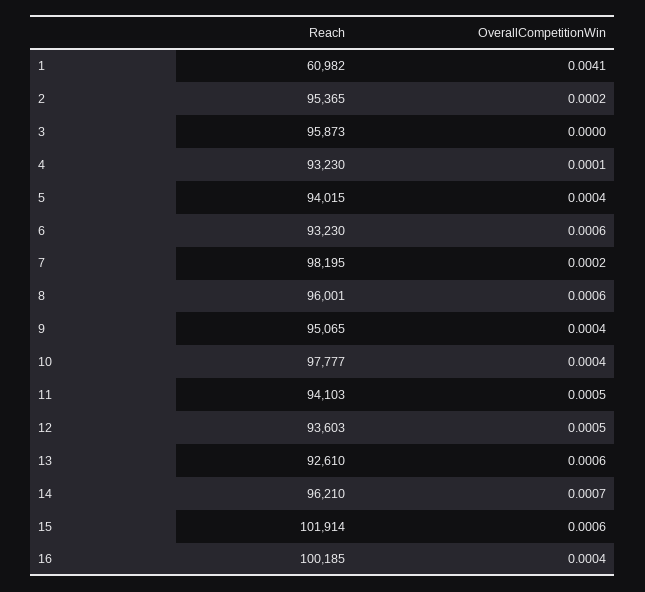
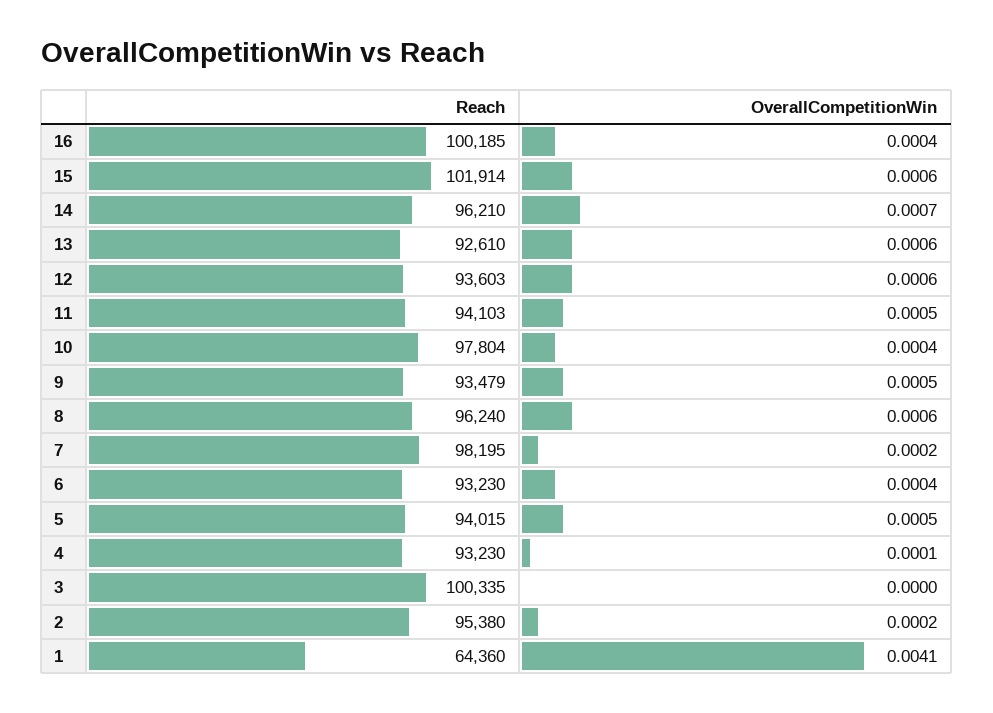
  {
    "Reach": {
-     "1": 60982,
+     "1": 64360,
-     "2": 95365,
+     "2": 95380,
-     "3": 95873,
+     "3": 100335,
      "4": 93230,
      "5": 94015,
      "6": 93230,
      "7": 98195,
-     "8": 96001,
+     "8": 96240,
-     "9": 95065,
+     "9": 93479,
-     "10": 97777,
+     "10": 97804,
      "11": 94103,
      "12": 93603,
      "13": 92610,
      "14": 96210,
      "15": 101914,
      "16": 100185
    },
    "OverallCompetitionWin": {
      "1": 0.0041,
      "2": 0.0002,
      "3": 0,
      "4": 0.0001,
-     "5": 0.0004,
+     "5": 0.0005,
-     "6": 0.0006,
+     "6": 0.0004,
      "7": 0.0002,
      "8": 0.0006,
-     "9": 0.0004,
+     "9": 0.0005,
      "10": 0.0004,
      "11": 0.0005,
-     "12": 0.0005,
+     "12": 0.0006,
      "13": 0.0006,
      "14": 0.0007,
      "15": 0.0006,
      "16": 0.0004
    }
  }

